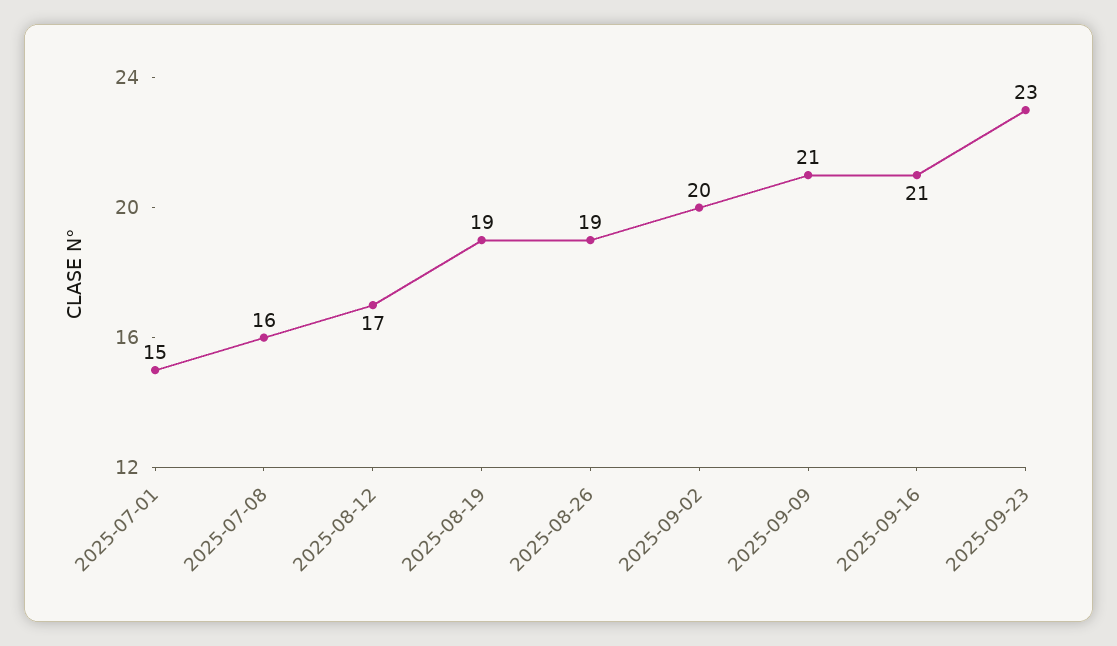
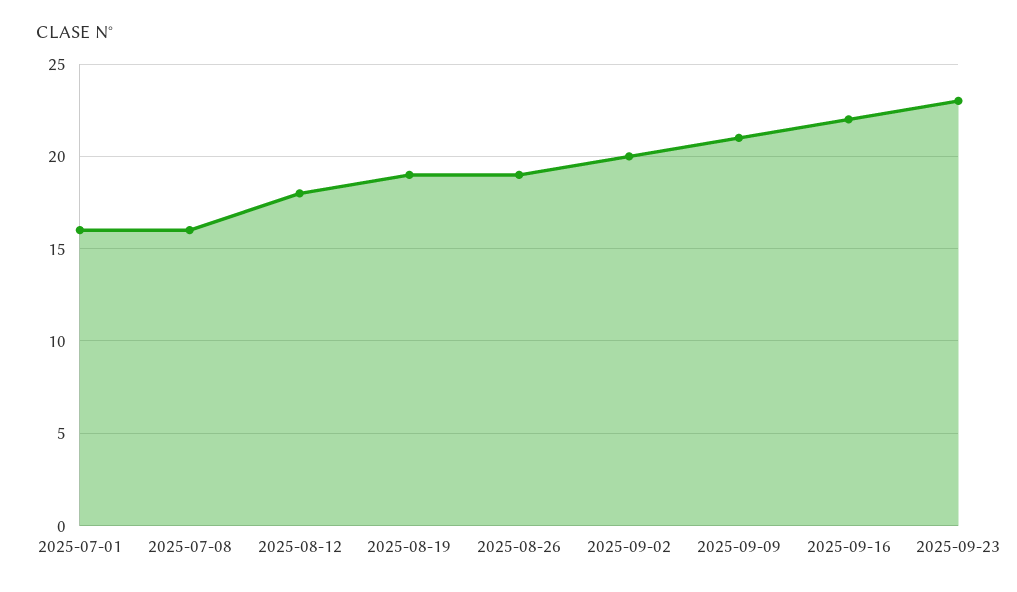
  {
-   "2025-07-01": 15,
+   "2025-07-01": 16,
    "2025-07-08": 16,
-   "2025-08-12": 17,
+   "2025-08-12": 18,
    "2025-08-19": 19,
    "2025-08-26": 19,
    "2025-09-02": 20,
    "2025-09-09": 21,
-   "2025-09-16": 21,
+   "2025-09-16": 22,
    "2025-09-23": 23
  }

